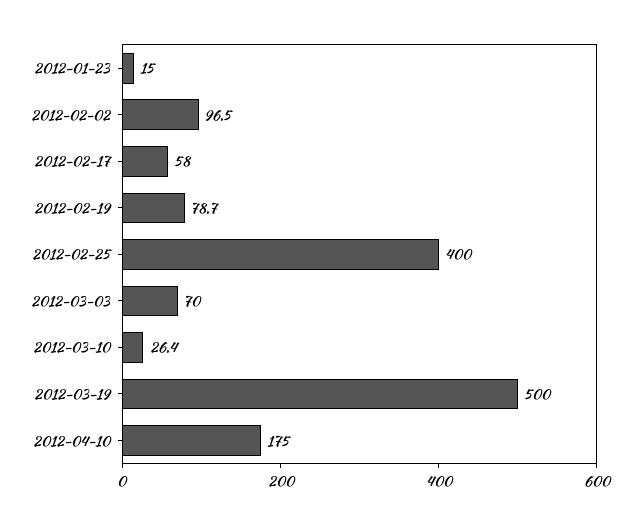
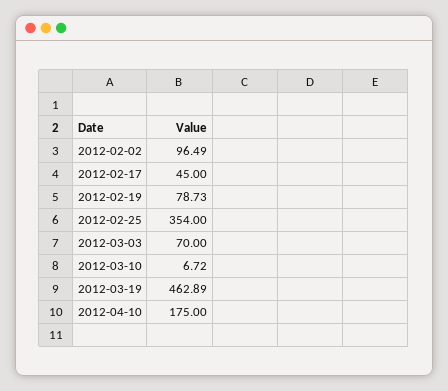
  {
-   "2012-01-23": 15,
    "2012-02-02": 96.49,
-   "2012-02-17": 58,
+   "2012-02-17": 45,
    "2012-02-19": 78.73,
-   "2012-02-25": 400,
+   "2012-02-25": 354,
    "2012-03-03": 70,
-   "2012-03-10": 26.4,
+   "2012-03-10": 6.72,
-   "2012-03-19": 500,
+   "2012-03-19": 462.89,
    "2012-04-10": 175
  }

